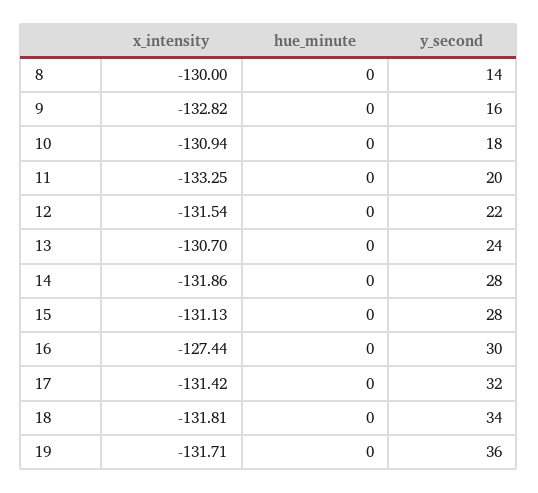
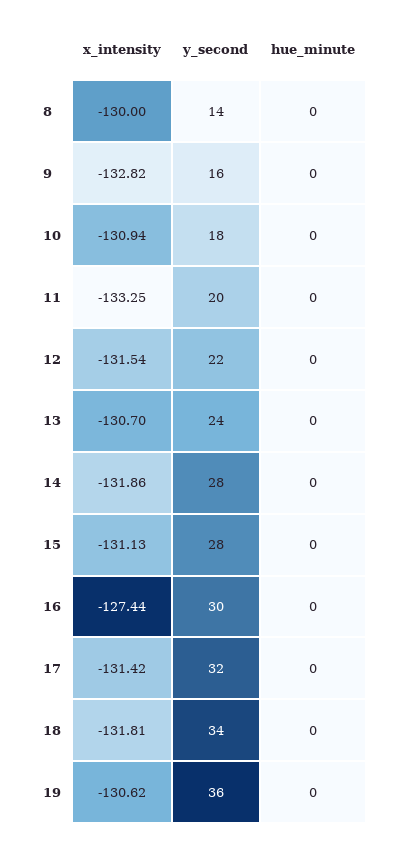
  {
    "x_intensity": {
      "8": -130,
      "9": -132.82,
      "10": -130.94,
      "11": -133.25,
      "12": -131.54,
      "13": -130.7,
      "14": -131.86,
      "15": -131.13,
      "16": -127.44,
      "17": -131.42,
      "18": -131.81,
-     "19": -131.71
+     "19": -130.62
    },
    "hue_minute": {
      "8": 0,
      "9": 0,
      "10": 0,
      "11": 0,
      "12": 0,
      "13": 0,
      "14": 0,
      "15": 0,
      "16": 0,
      "17": 0,
      "18": 0,
      "19": 0
    },
    "y_second": {
      "8": 14,
      "9": 16,
      "10": 18,
      "11": 20,
      "12": 22,
      "13": 24,
      "14": 28,
      "15": 28,
      "16": 30,
      "17": 32,
      "18": 34,
      "19": 36
    }
  }

